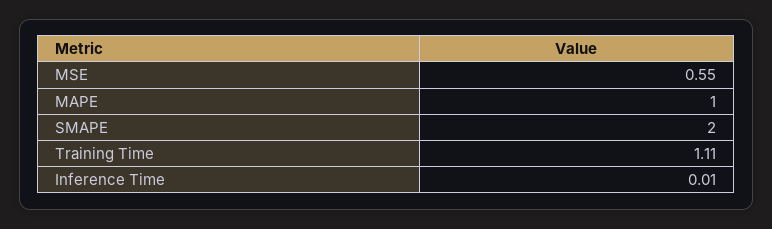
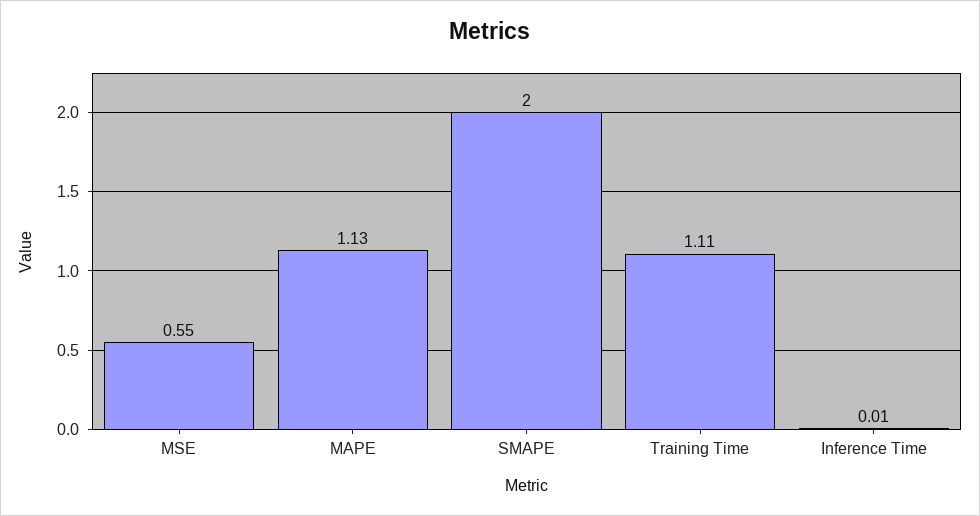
  {
    "MSE": 0.55,
-   "MAPE": 1,
+   "MAPE": 1.13,
    "SMAPE": 2,
    "Training Time": 1.11,
    "Inference Time": 0.01
  }

